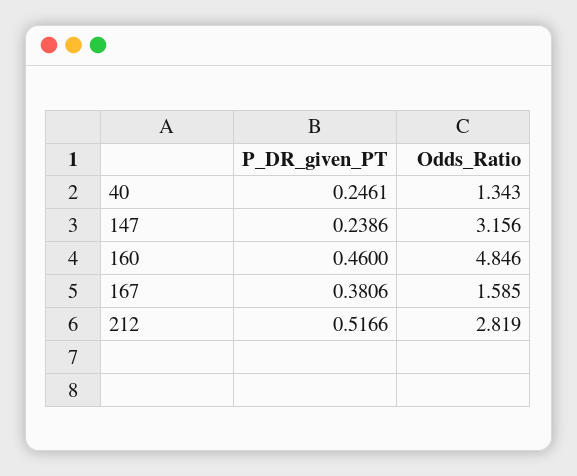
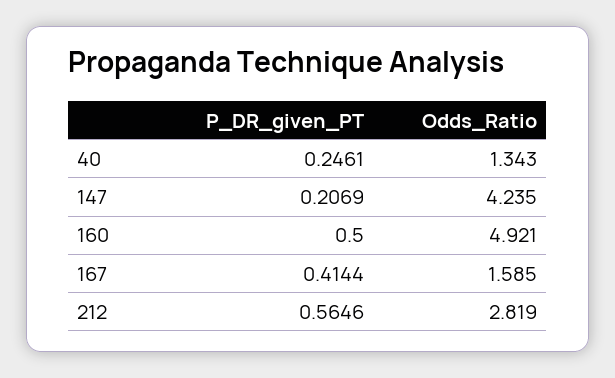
  {
    "P_DR_given_PT": {
      "40": 0.2461,
-     "147": 0.2386,
+     "147": 0.2069,
-     "160": 0.46,
+     "160": 0.5,
-     "167": 0.3806,
+     "167": 0.4144,
-     "212": 0.5166
+     "212": 0.5646
    },
    "Odds_Ratio": {
      "40": 1.343,
-     "147": 3.156,
+     "147": 4.235,
-     "160": 4.846,
+     "160": 4.921,
      "167": 1.585,
      "212": 2.819
    }
  }

